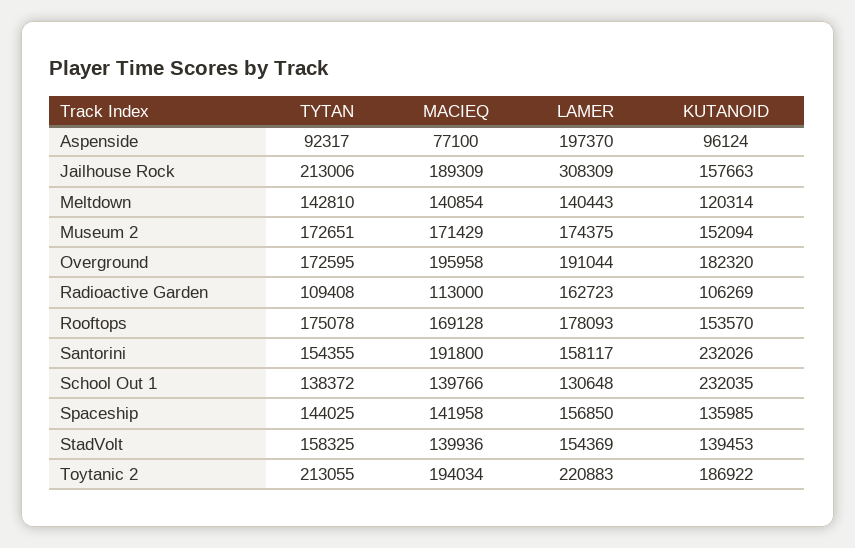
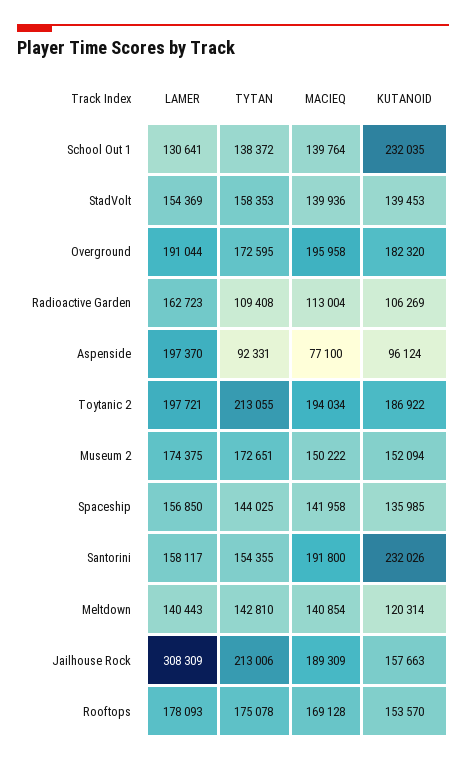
  {
    "TYTAN": {
-     "Aspenside": 92317,
+     "Aspenside": 92331,
      "Jailhouse Rock": 213006,
      "Meltdown": 142810,
      "Museum 2": 172651,
      "Overground": 172595,
      "Radioactive Garden": 109408,
      "Rooftops": 175078,
      "Santorini": 154355,
      "School Out 1": 138372,
      "Spaceship": 144025,
-     "StadVolt": 158325,
+     "StadVolt": 158353,
      "Toytanic 2": 213055
    },
    "MACIEQ": {
      "Aspenside": 77100,
      "Jailhouse Rock": 189309,
      "Meltdown": 140854,
-     "Museum 2": 171429,
+     "Museum 2": 150222,
      "Overground": 195958,
-     "Radioactive Garden": 113000,
+     "Radioactive Garden": 113004,
      "Rooftops": 169128,
      "Santorini": 191800,
-     "School Out 1": 139766,
+     "School Out 1": 139764,
      "Spaceship": 141958,
      "StadVolt": 139936,
      "Toytanic 2": 194034
    },
    "LAMER": {
      "Aspenside": 197370,
      "Jailhouse Rock": 308309,
      "Meltdown": 140443,
      "Museum 2": 174375,
      "Overground": 191044,
      "Radioactive Garden": 162723,
      "Rooftops": 178093,
      "Santorini": 158117,
-     "School Out 1": 130648,
+     "School Out 1": 130641,
      "Spaceship": 156850,
      "StadVolt": 154369,
-     "Toytanic 2": 220883
+     "Toytanic 2": 197721
    },
    "KUTANOID": {
      "Aspenside": 96124,
      "Jailhouse Rock": 157663,
      "Meltdown": 120314,
      "Museum 2": 152094,
      "Overground": 182320,
      "Radioactive Garden": 106269,
      "Rooftops": 153570,
      "Santorini": 232026,
      "School Out 1": 232035,
      "Spaceship": 135985,
      "StadVolt": 139453,
      "Toytanic 2": 186922
    }
  }

